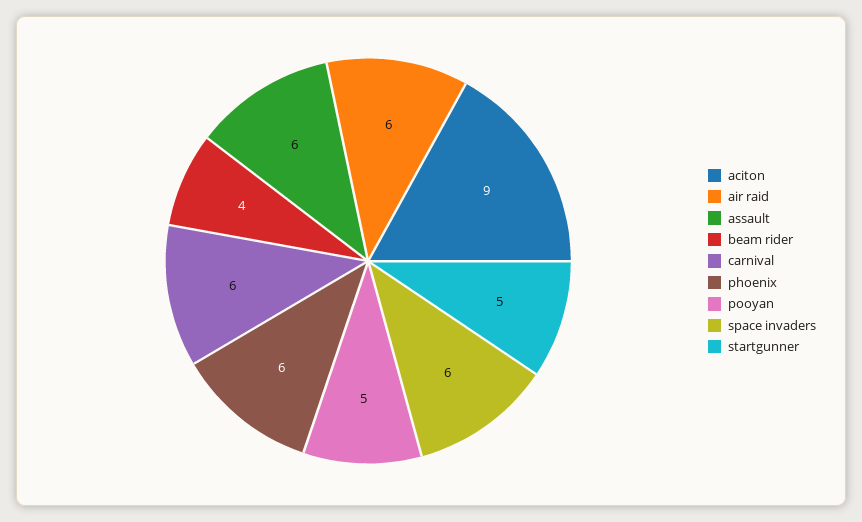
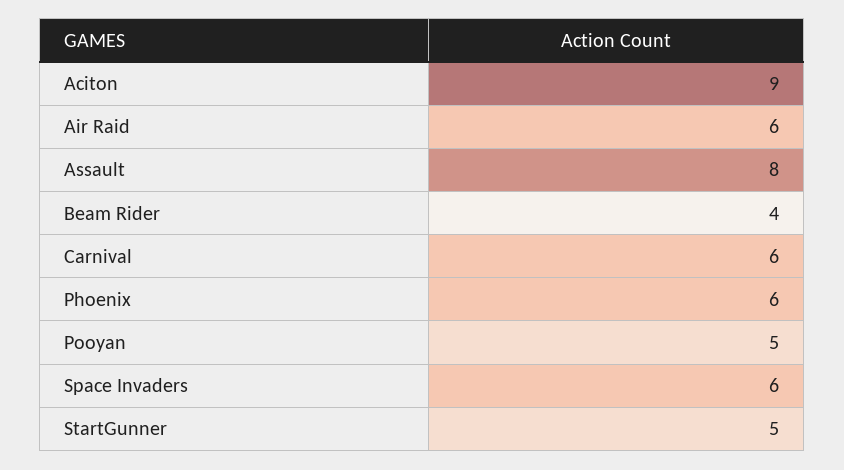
  {
    "aciton": 9,
    "air raid": 6,
-   "assault": 6,
+   "assault": 8,
    "beam rider": 4,
    "carnival": 6,
    "phoenix": 6,
    "pooyan": 5,
    "space invaders": 6,
    "startgunner": 5
  }

